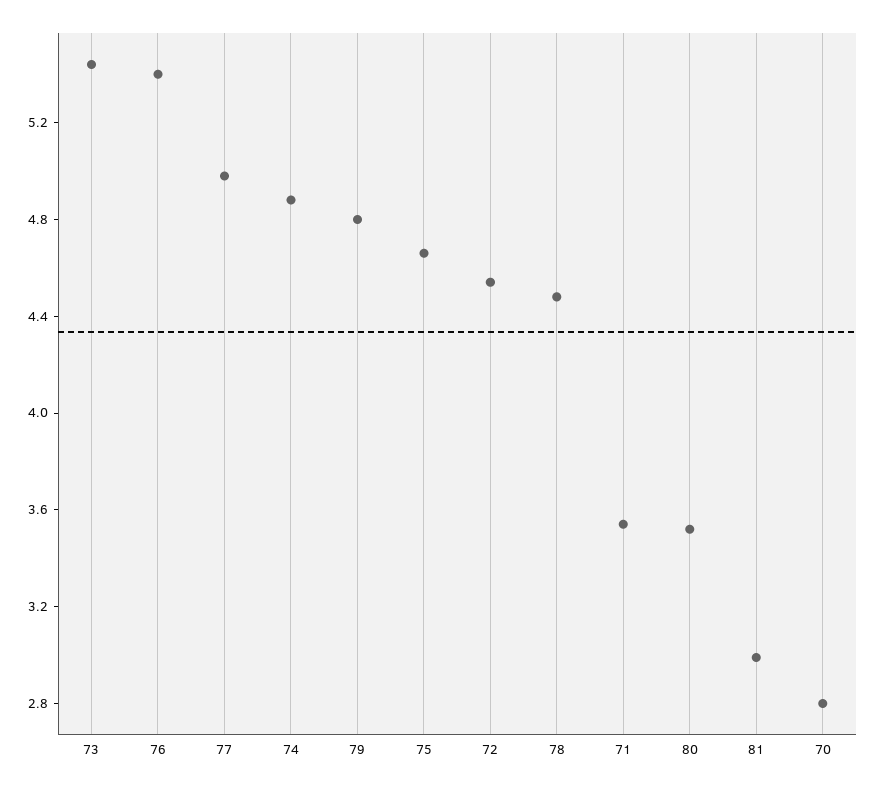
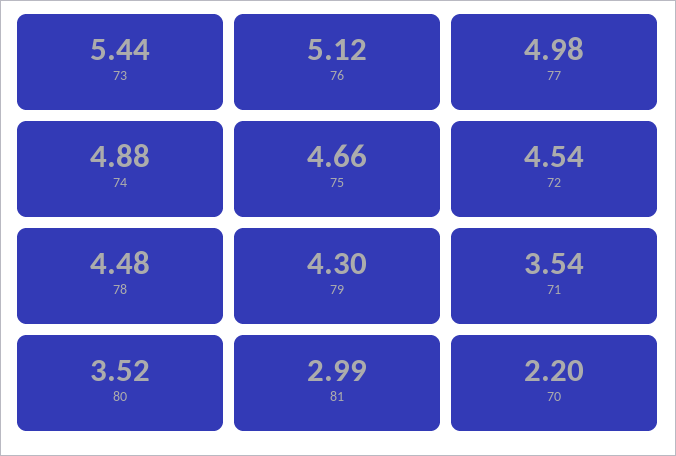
  {
    "73": 5.44,
-   "76": 5.4,
+   "76": 5.12,
    "77": 4.98,
    "74": 4.88,
-   "79": 4.8,
+   "79": 4.3,
    "75": 4.66,
    "72": 4.54,
    "78": 4.48,
    "71": 3.54,
    "80": 3.52,
    "81": 2.99,
-   "70": 2.8
+   "70": 2.2
  }

